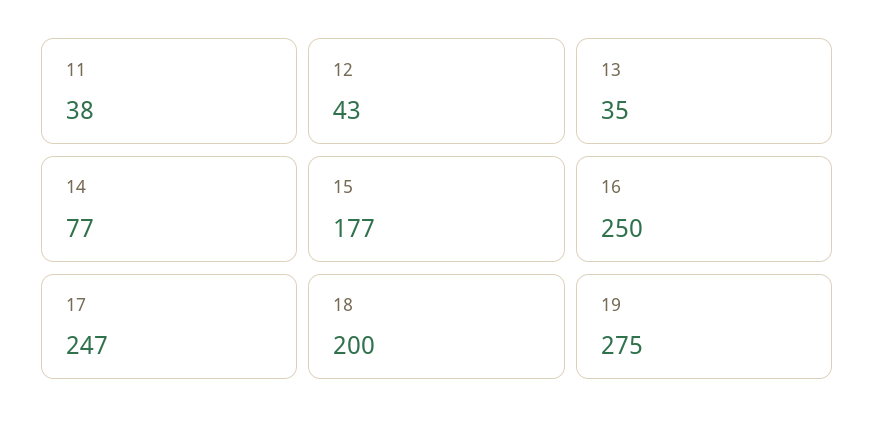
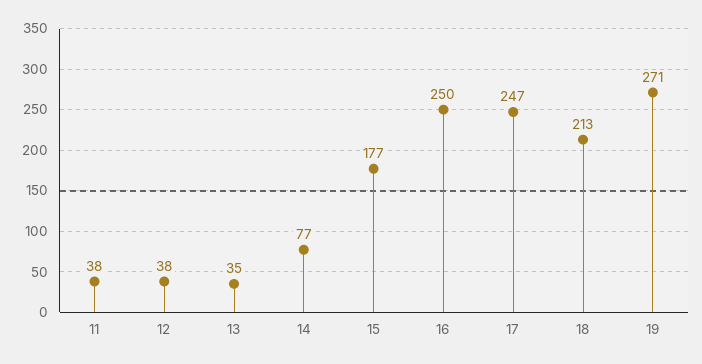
  {
    "11": 38,
-   "12": 43,
+   "12": 38,
    "13": 35,
    "14": 77,
    "15": 177,
    "16": 250,
    "17": 247,
-   "18": 200,
+   "18": 213,
-   "19": 275
+   "19": 271
  }

